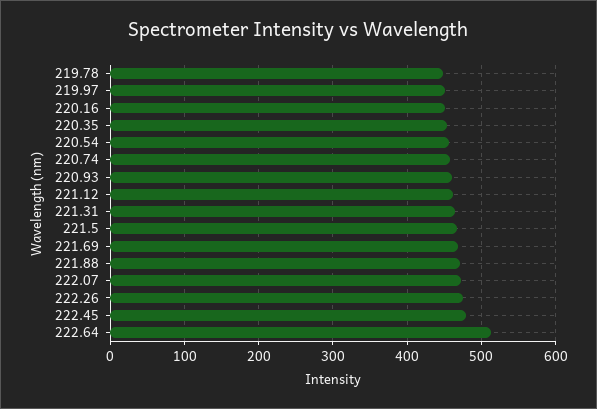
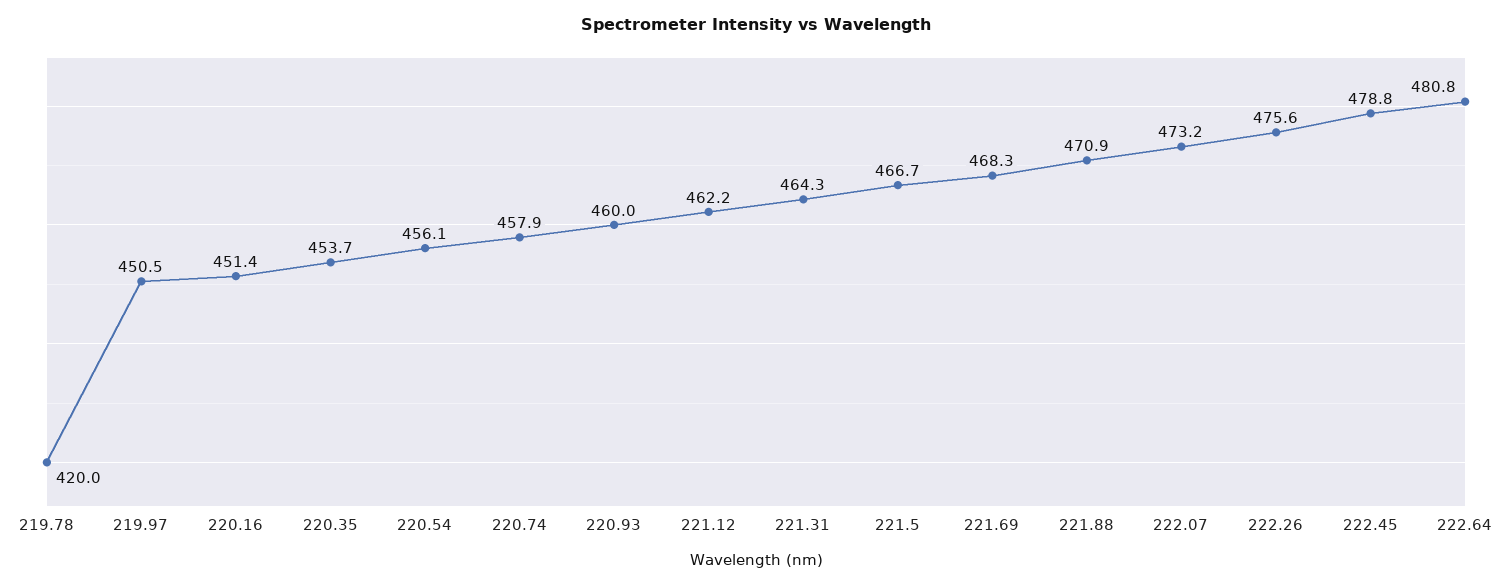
  {
-   "219.78": 450,
+   "219.78": 420,
    "219.97": 450.5,
    "220.16": 451.4,
    "220.35": 453.7,
    "220.54": 456.1,
    "220.74": 457.9,
    "220.93": 460,
    "221.12": 462.2,
    "221.31": 464.3,
    "221.5": 466.7,
    "221.69": 468.3,
    "221.88": 470.9,
    "222.07": 473.2,
    "222.26": 475.6,
    "222.45": 478.8,
-   "222.64": 510
+   "222.64": 480.8
  }

